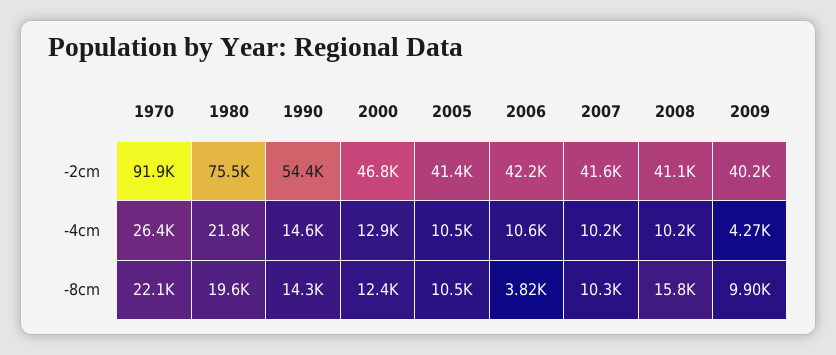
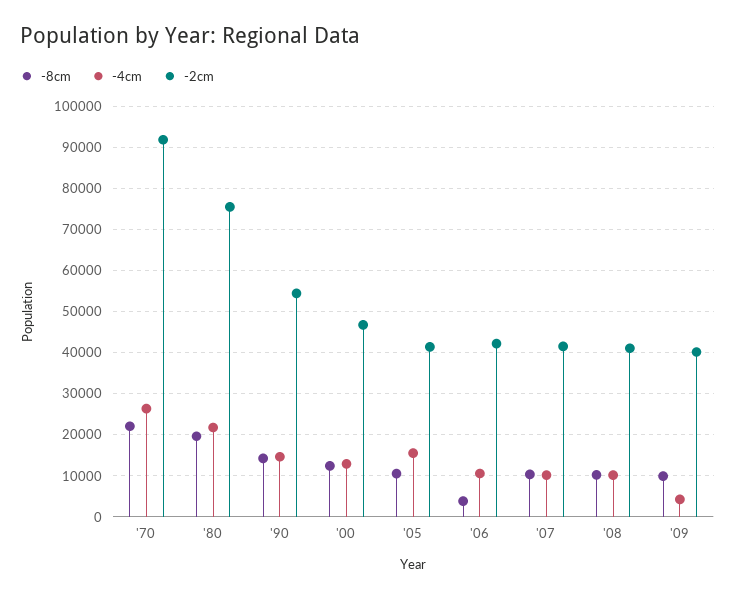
  {
    "-2cm": {
      "1970": 91900,
      "1980": 75500,
      "1990": 54400,
      "2000": 46800,
      "2005": 41400,
      "2006": 42200,
      "2007": 41600,
      "2008": 41100,
      "2009": 40200
    },
    "-4cm": {
      "1970": 26400,
      "1980": 21800,
      "1990": 14600,
      "2000": 12900,
-     "2005": 10500,
+     "2005": 16000,
      "2006": 10600,
      "2007": 10200,
      "2008": 10200,
      "2009": 4270
    },
    "-8cm": {
      "1970": 22100,
      "1980": 19600,
      "1990": 14300,
      "2000": 12400,
      "2005": 10500,
      "2006": 3820,
      "2007": 10300,
-     "2008": 15800,
+     "2008": 10000,
      "2009": 9900
    }
  }

